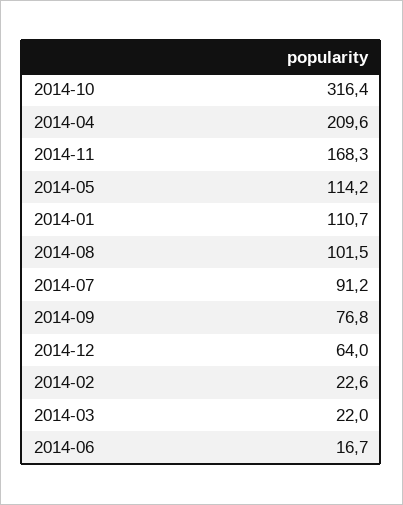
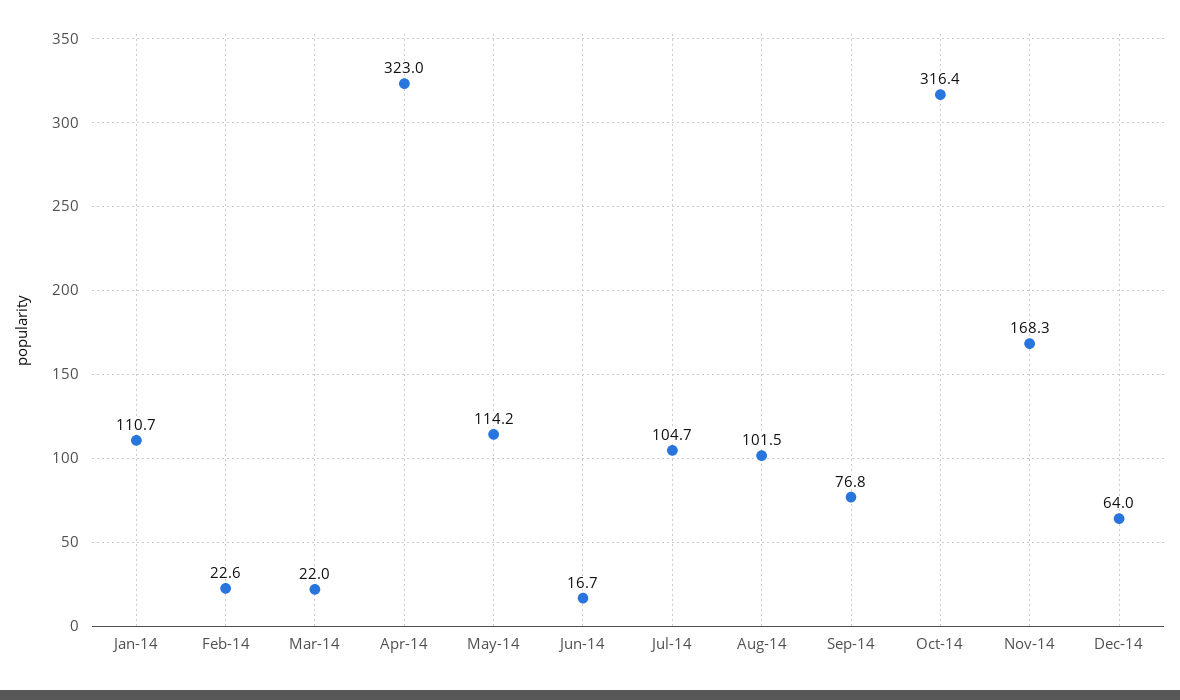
  {
    "2014-10": 316.4,
-   "2014-04": 209.6,
+   "2014-04": 323,
    "2014-11": 168.3,
    "2014-05": 114.2,
    "2014-01": 110.7,
    "2014-08": 101.5,
-   "2014-07": 91.2,
+   "2014-07": 104.7,
    "2014-09": 76.8,
    "2014-12": 64,
    "2014-02": 22.6,
    "2014-03": 22,
    "2014-06": 16.7
  }

